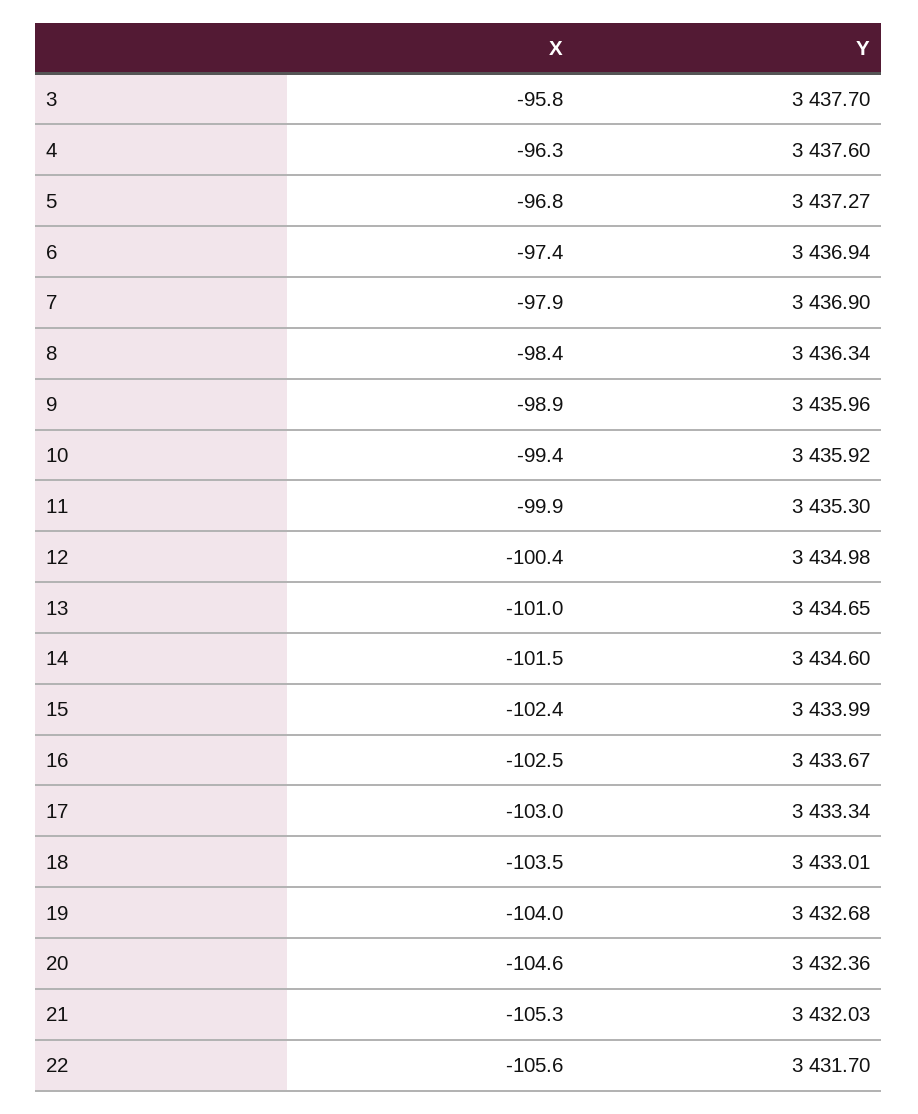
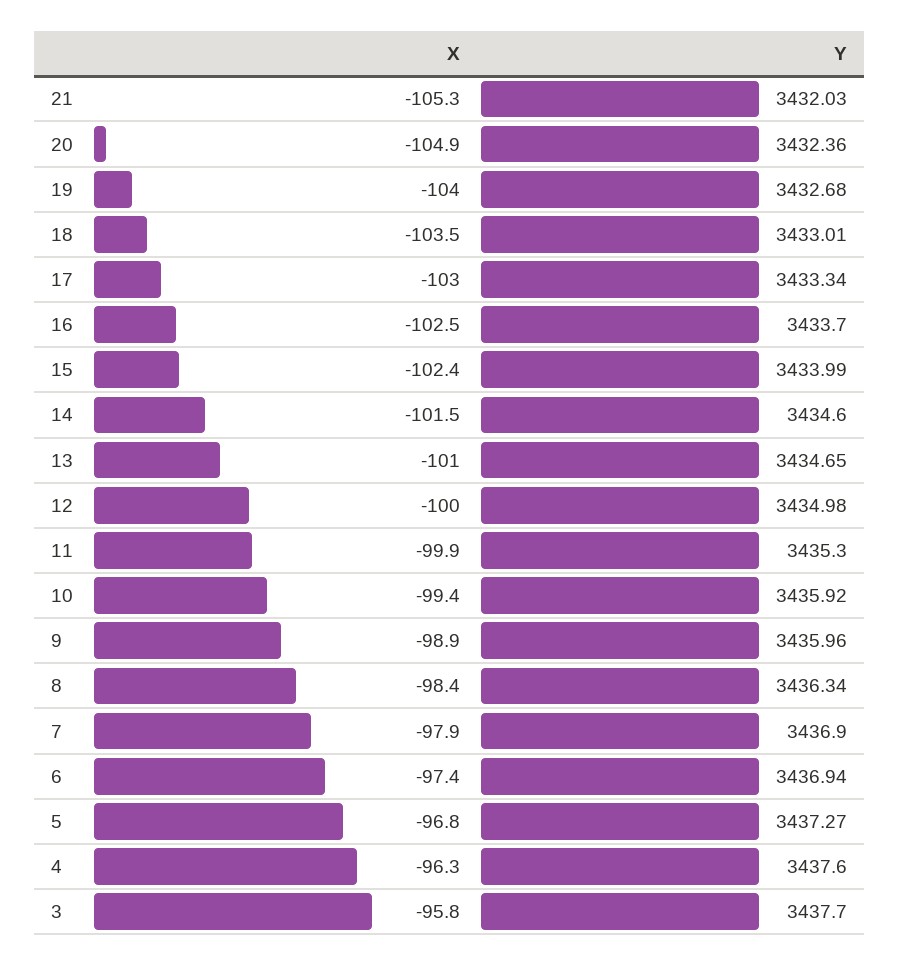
  {
    "X": {
      "3": -95.8,
      "4": -96.3,
      "5": -96.8,
      "6": -97.4,
      "7": -97.9,
      "8": -98.4,
      "9": -98.9,
      "10": -99.4,
      "11": -99.9,
-     "12": -100.4,
+     "12": -100,
      "13": -101,
      "14": -101.5,
      "15": -102.4,
      "16": -102.5,
      "17": -103,
      "18": -103.5,
      "19": -104,
-     "20": -104.6,
+     "20": -104.9,
-     "21": -105.3,
+     "21": -105.3
-     "22": -105.6
    },
    "Y": {
      "3": 3437.7,
      "4": 3437.6,
      "5": 3437.27,
      "6": 3436.94,
      "7": 3436.9,
      "8": 3436.34,
      "9": 3435.96,
      "10": 3435.92,
      "11": 3435.3,
      "12": 3434.98,
      "13": 3434.65,
      "14": 3434.6,
      "15": 3433.99,
-     "16": 3433.67,
+     "16": 3433.7,
      "17": 3433.34,
      "18": 3433.01,
      "19": 3432.68,
      "20": 3432.36,
-     "21": 3432.03,
+     "21": 3432.03
-     "22": 3431.7
    }
  }

